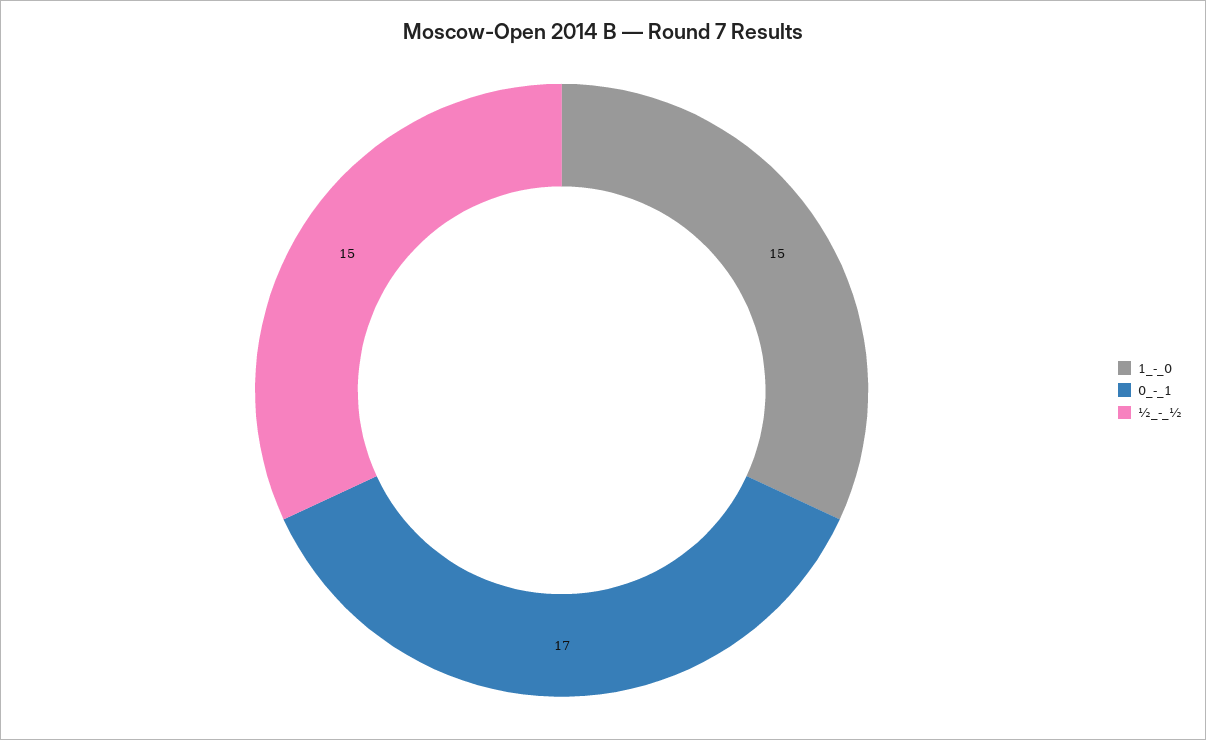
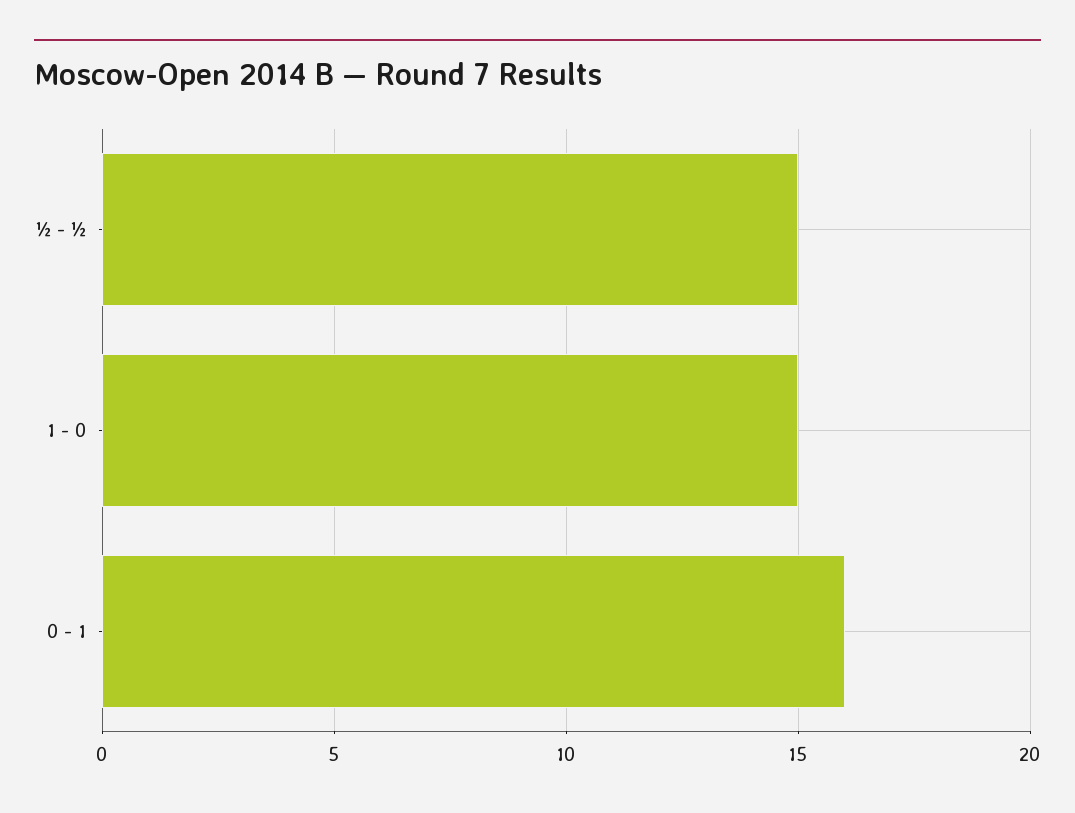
  {
    "1_-_0": 15,
-   "0_-_1": 17,
+   "0_-_1": 16,
    "½_-_½": 15
  }

